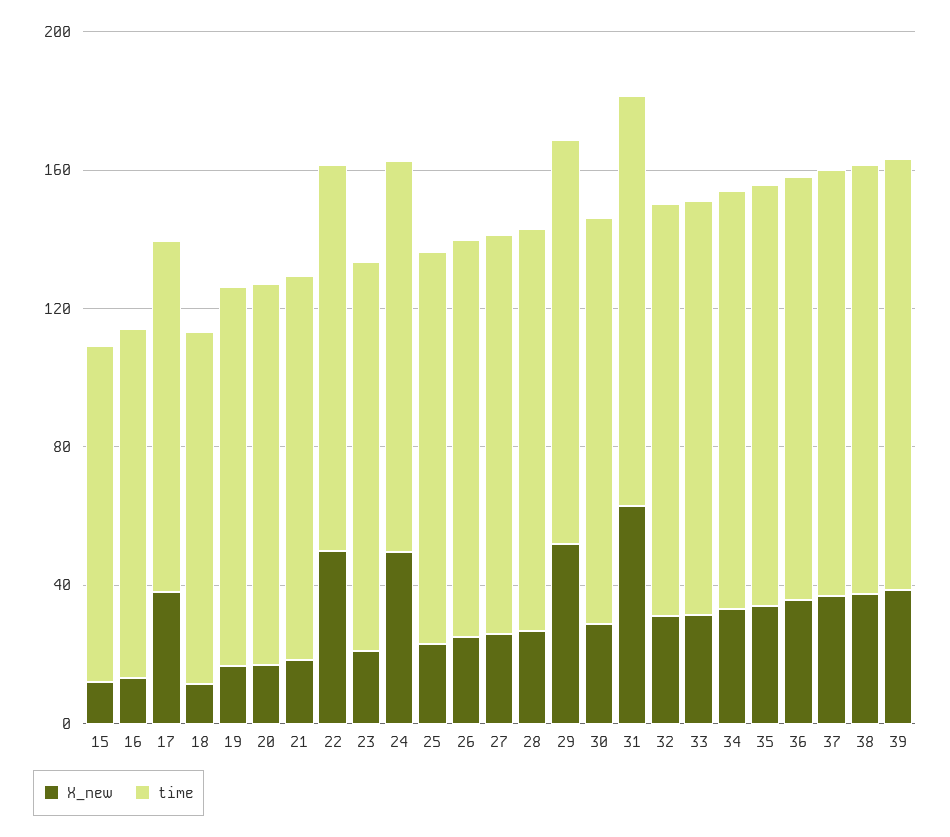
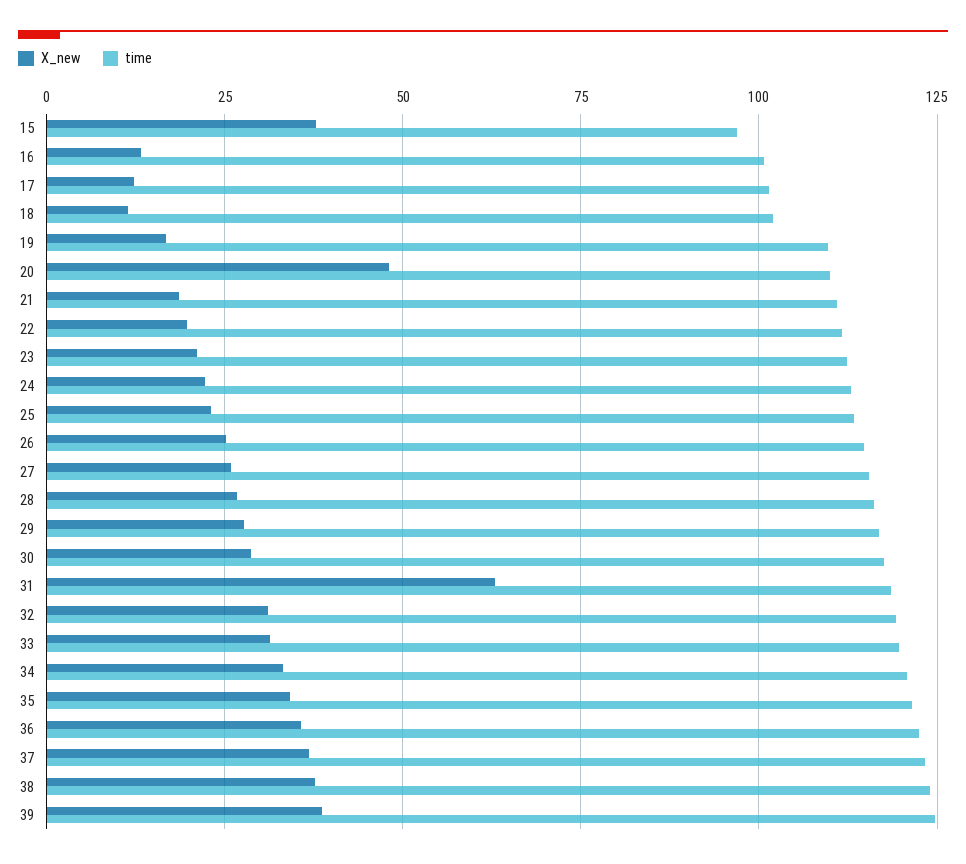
  {
    "X_new": {
-     "15": 10,
+     "15": 37.5,
      "16": 12.5,
-     "17": 40,
+     "17": 12.5,
      "18": 12.5,
      "19": 17.5,
-     "20": 20,
+     "20": 47.5,
      "21": 17.5,
-     "22": 50,
+     "22": 20,
      "23": 20,
-     "24": 50,
+     "24": 22.5,
      "25": 22.5,
      "26": 25,
      "27": 25,
      "28": 27.5,
-     "29": 50,
+     "29": 27.5,
      "30": 27.5,
      "31": 62.5,
      "32": 30,
      "33": 32.5,
      "34": 32.5,
      "35": 35,
      "36": 35,
      "37": 37.5,
      "38": 37.5,
      "39": 37.5
    },
    "time": {
      "15": 97.5,
      "16": 100,
      "17": 102.5,
      "18": 102.5,
      "19": 110,
      "20": 110,
      "21": 110,
      "22": 112.5,
      "23": 112.5,
      "24": 112.5,
      "25": 112.5,
      "26": 115,
      "27": 115,
      "28": 115,
      "29": 117.5,
      "30": 117.5,
      "31": 117.5,
      "32": 120,
      "33": 120,
      "34": 120,
      "35": 122.5,
      "36": 122.5,
      "37": 122.5,
      "38": 125,
      "39": 125
    }
  }

